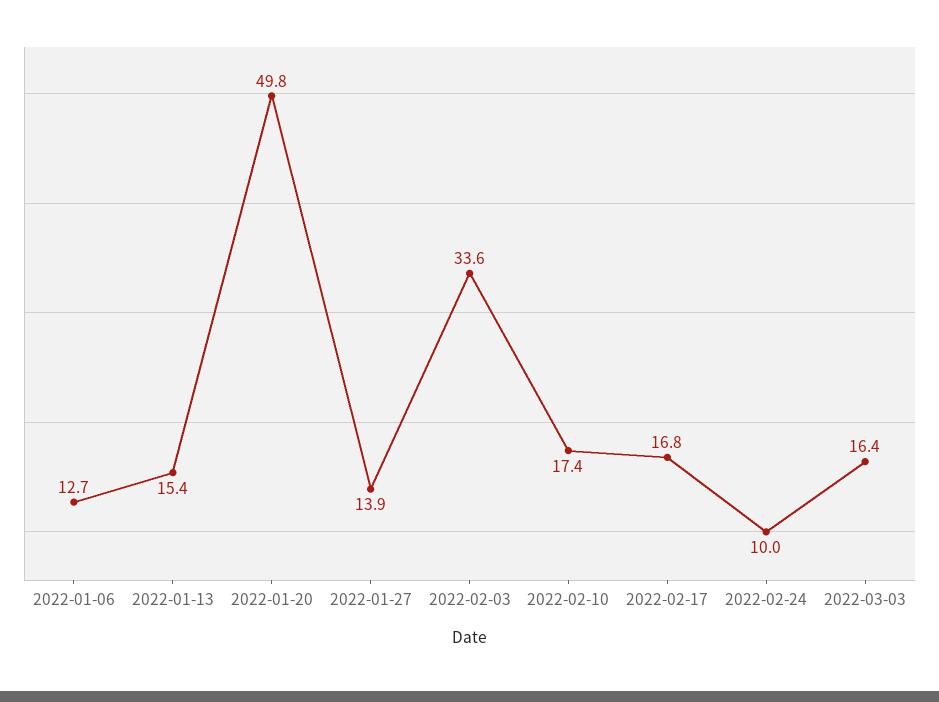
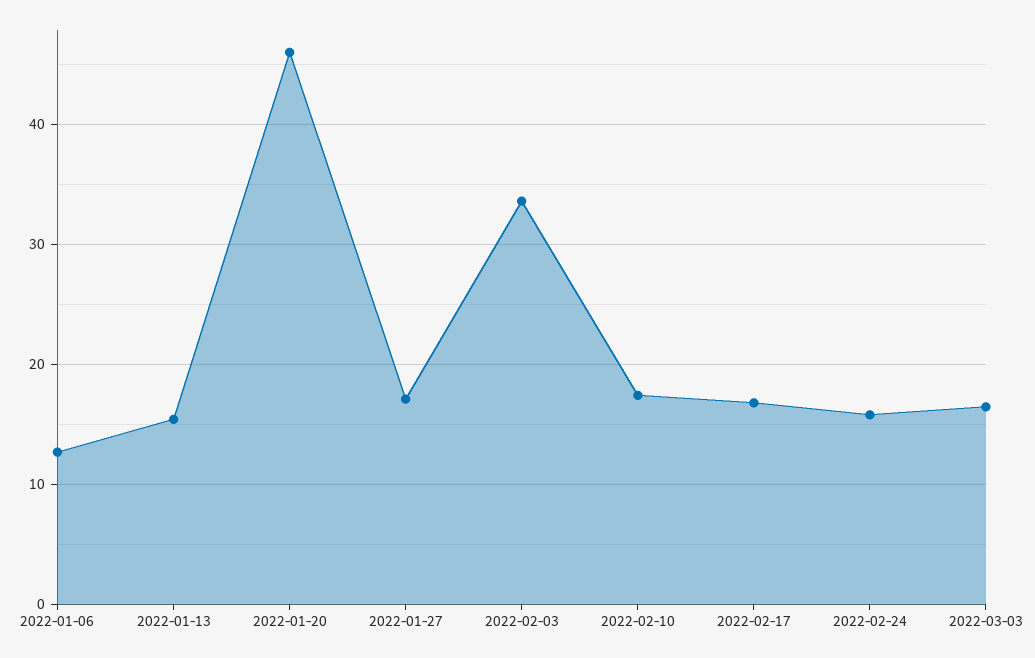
  {
    "2022-01-06": 12.7,
    "2022-01-13": 15.4,
-   "2022-01-20": 49.8,
+   "2022-01-20": 46,
-   "2022-01-27": 13.9,
+   "2022-01-27": 17,
    "2022-02-03": 33.6,
    "2022-02-10": 17.4,
    "2022-02-17": 16.8,
-   "2022-02-24": 10,
+   "2022-02-24": 16,
    "2022-03-03": 16.4
  }

